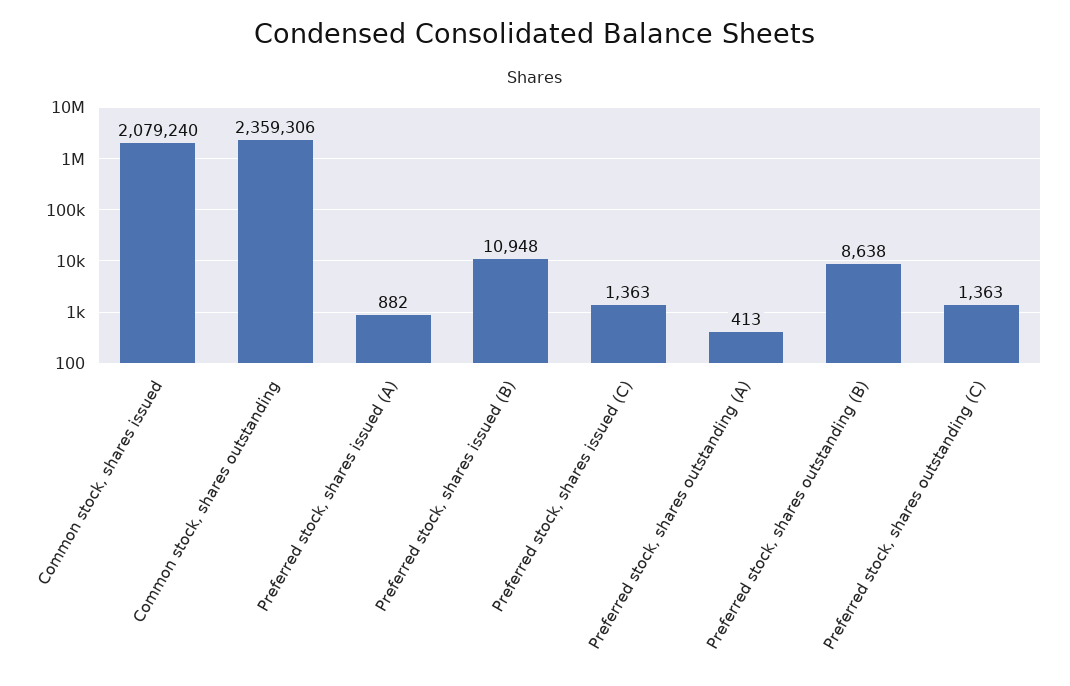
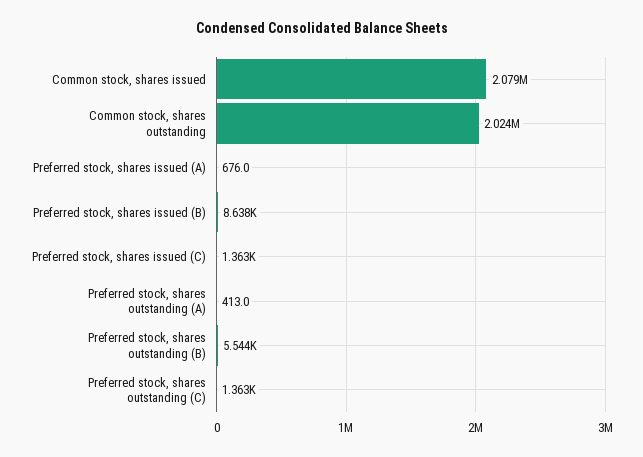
  {
    "Common stock, shares issued": 2079240,
-   "Common stock, shares outstanding": 2359306,
+   "Common stock, shares outstanding": 2024000,
-   "Preferred stock, shares issued (A)": 882,
+   "Preferred stock, shares issued (A)": 676,
-   "Preferred stock, shares issued (B)": 10948,
+   "Preferred stock, shares issued (B)": 8638,
    "Preferred stock, shares issued (C)": 1363,
    "Preferred stock, shares outstanding (A)": 413,
-   "Preferred stock, shares outstanding (B)": 8638,
+   "Preferred stock, shares outstanding (B)": 5544,
    "Preferred stock, shares outstanding (C)": 1363
  }

